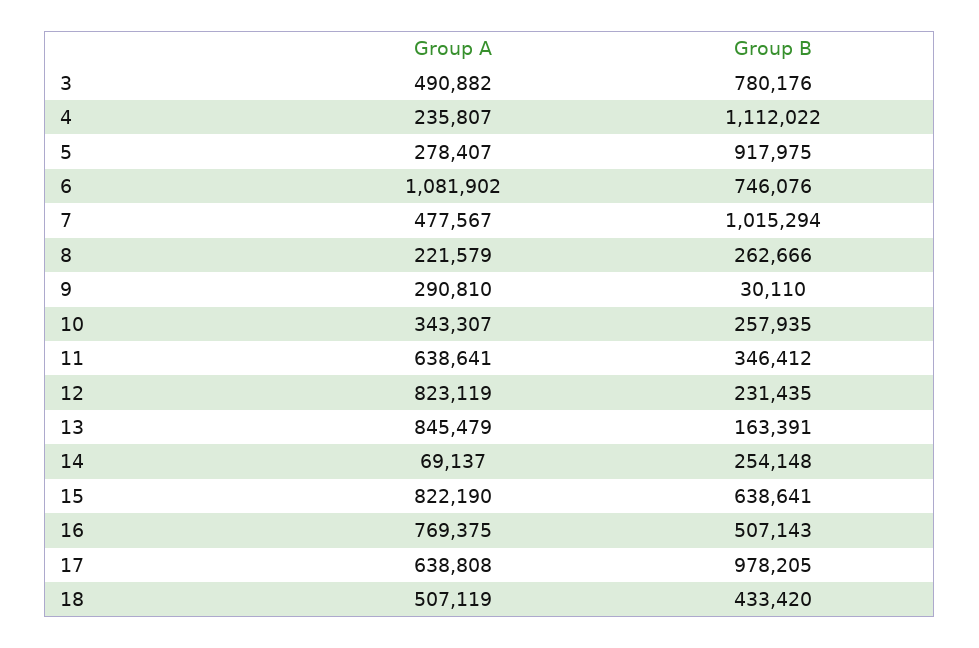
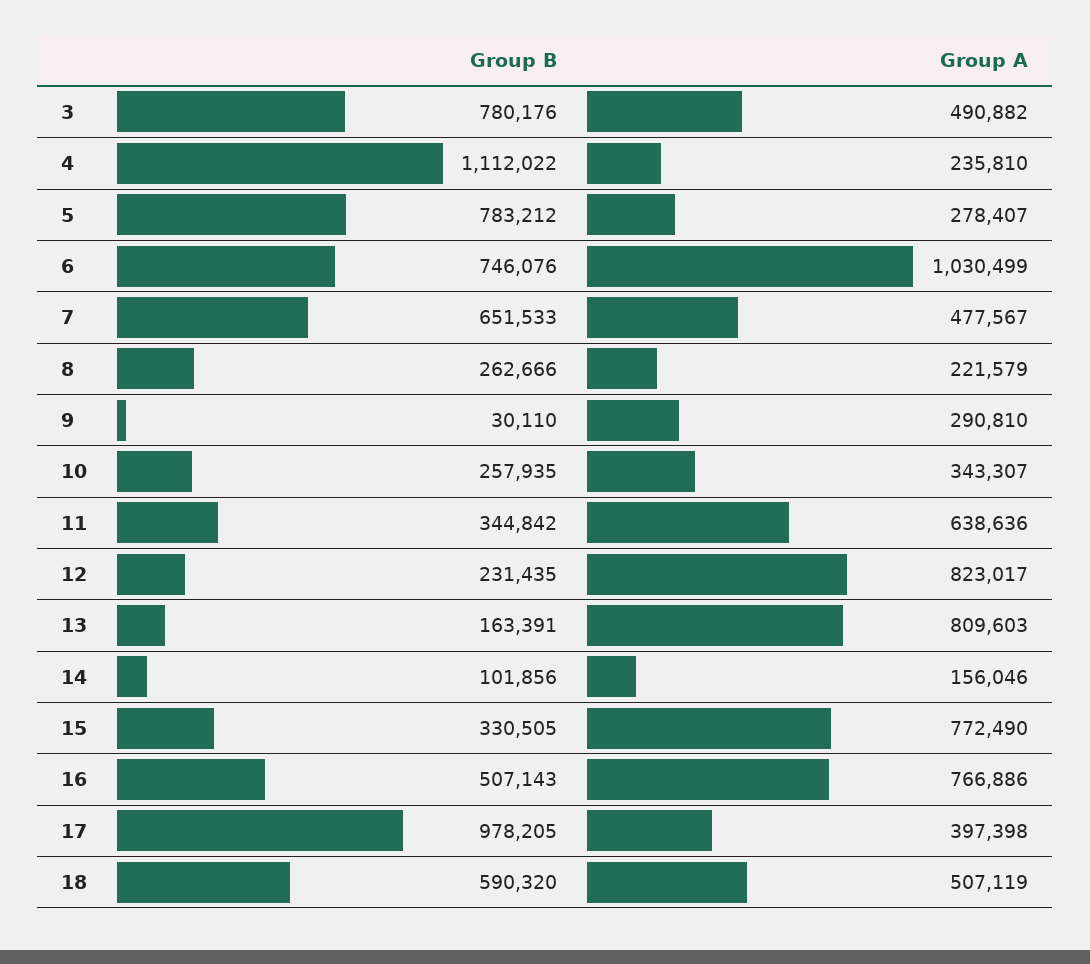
  {
    "Group A": {
      "3": 490882,
-     "4": 235807,
+     "4": 235810,
      "5": 278407,
-     "6": 1081902,
+     "6": 1030499,
      "7": 477567,
      "8": 221579,
      "9": 290810,
      "10": 343307,
-     "11": 638641,
+     "11": 638636,
-     "12": 823119,
+     "12": 823017,
-     "13": 845479,
+     "13": 809603,
-     "14": 69137,
+     "14": 156046,
-     "15": 822190,
+     "15": 772490,
-     "16": 769375,
+     "16": 766886,
-     "17": 638808,
+     "17": 397398,
      "18": 507119
    },
    "Group B": {
      "3": 780176,
      "4": 1112022,
-     "5": 917975,
+     "5": 783212,
      "6": 746076,
-     "7": 1015294,
+     "7": 651533,
      "8": 262666,
      "9": 30110,
      "10": 257935,
-     "11": 346412,
+     "11": 344842,
      "12": 231435,
      "13": 163391,
-     "14": 254148,
+     "14": 101856,
-     "15": 638641,
+     "15": 330505,
      "16": 507143,
      "17": 978205,
-     "18": 433420
+     "18": 590320
    }
  }

